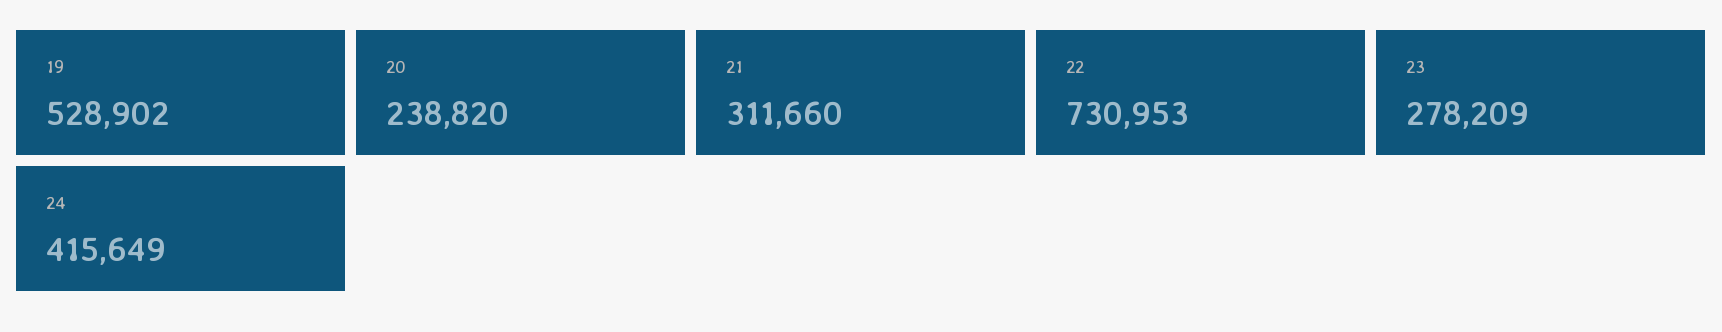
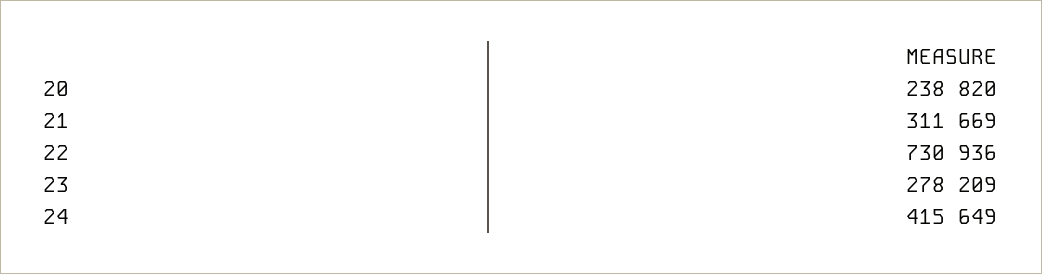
  {
-   "19": 528902,
    "20": 238820,
-   "21": 311660,
+   "21": 311669,
-   "22": 730953,
+   "22": 730936,
    "23": 278209,
    "24": 415649
  }

